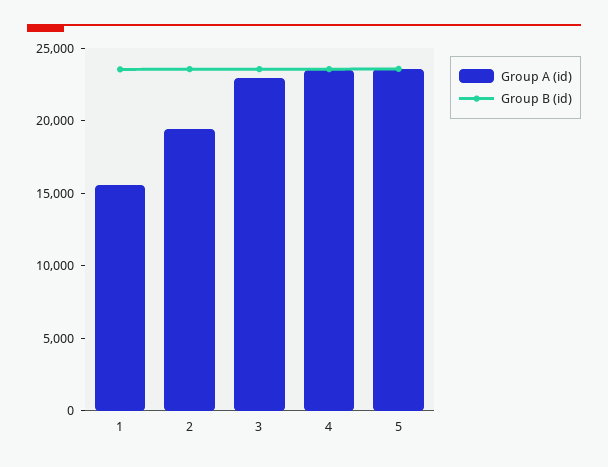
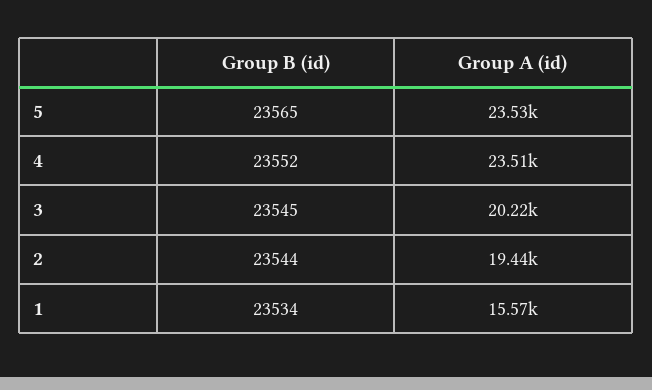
  {
    "Group A (id)": {
      "1": 15570,
      "2": 19440,
-     "3": 23000,
+     "3": 20220,
      "4": 23510,
      "5": 23530
    },
    "Group B (id)": {
      "1": 23534,
      "2": 23544,
      "3": 23545,
      "4": 23552,
      "5": 23565
    }
  }

